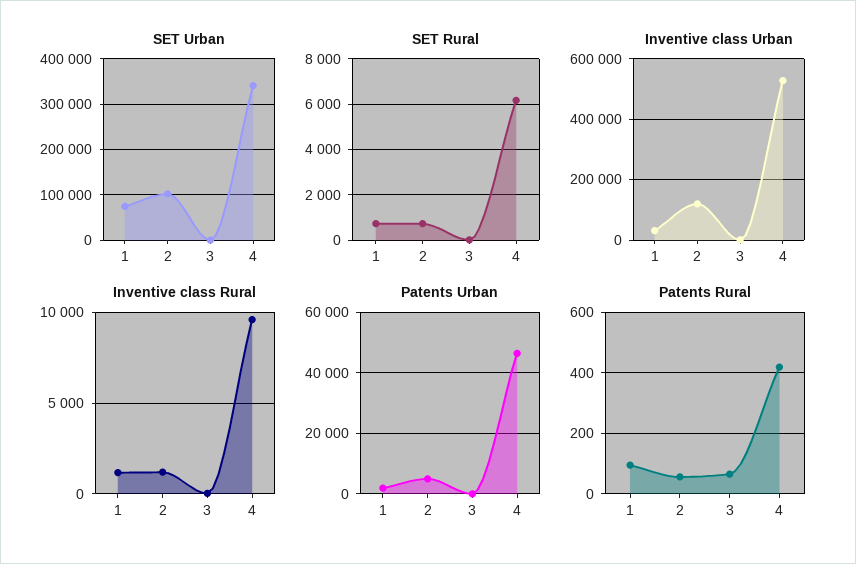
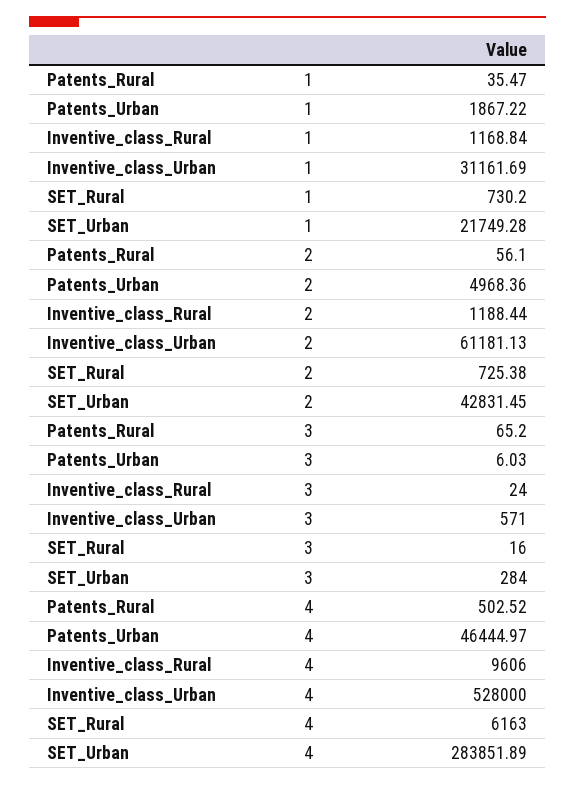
  {
    "SET Urban": {
-     "1": 80000,
+     "1": 21749.28,
-     "2": 100000,
+     "2": 42831.45,
      "3": 284,
-     "4": 340000
+     "4": 283851.89
    },
    "SET Rural": {
      "1": 730.2,
      "2": 725.38,
      "3": 16,
      "4": 6163
    },
    "Inventive class Urban": {
      "1": 31161.69,
-     "2": 120000,
+     "2": 61181.13,
      "3": 571,
      "4": 528000
    },
    "Inventive class Rural": {
      "1": 1168.84,
      "2": 1188.44,
      "3": 24,
      "4": 9606
    },
    "Patents Urban": {
      "1": 1867.22,
      "2": 4968.36,
      "3": 6.03,
      "4": 46444.97
    },
    "Patents Rural": {
-     "1": 100,
+     "1": 35.47,
      "2": 56.1,
      "3": 65.2,
-     "4": 420
+     "4": 502.52
    }
  }

